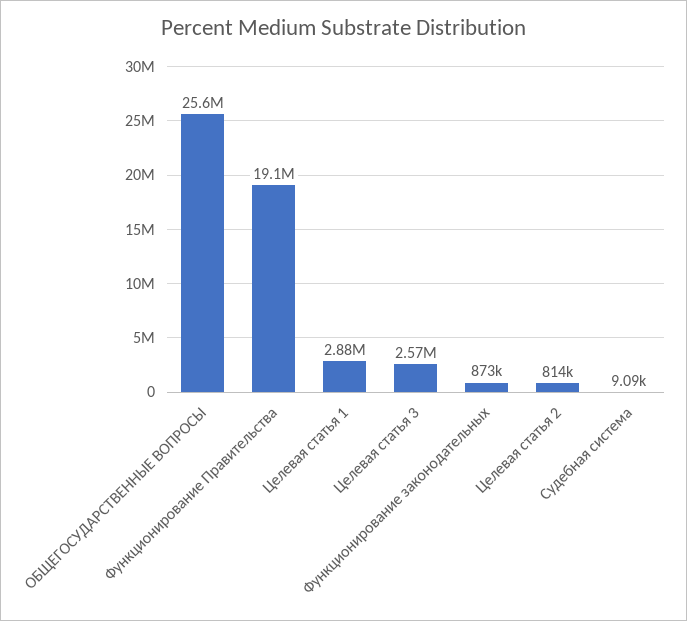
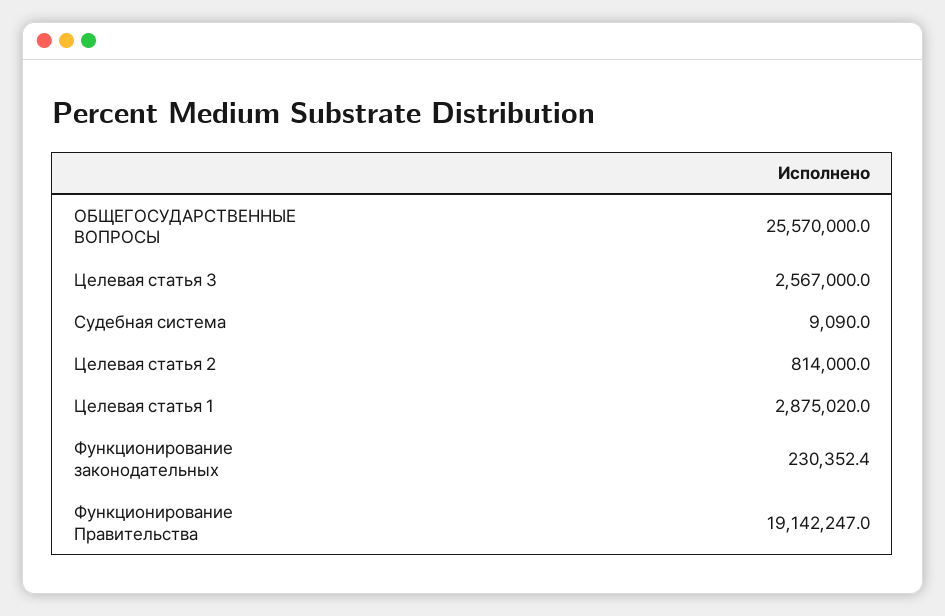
  {
    "ОБЩЕГОСУДАРСТВЕННЫЕ ВОПРОСЫ": 25570000,
    "Функционирование Правительства": 19142247,
    "Целевая статья 1": 2875020,
    "Целевая статья 3": 2567000,
-   "Функционирование законодательных": 873000,
+   "Функционирование законодательных": 230352.4,
    "Целевая статья 2": 814000,
    "Судебная система": 9090
  }

